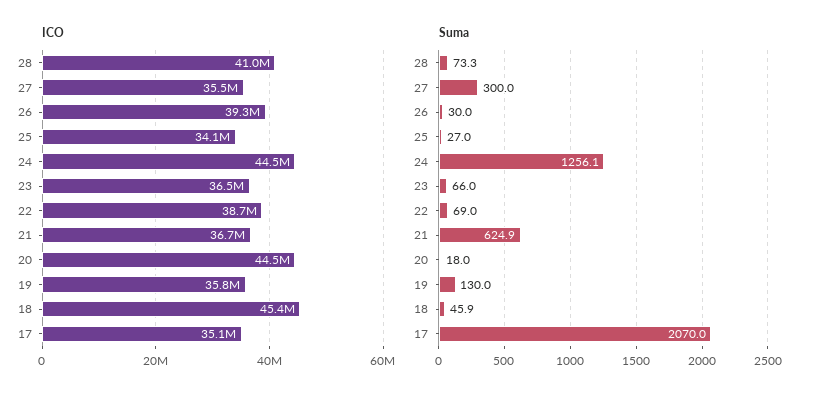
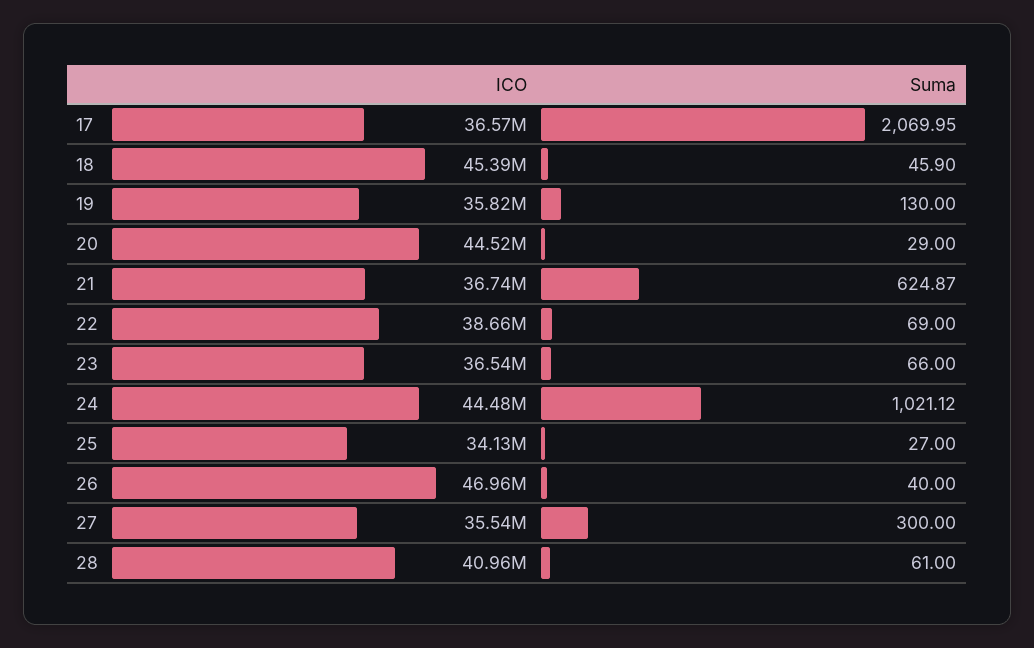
  {
    "ICO": {
      "28": 40960000,
      "27": 35540000,
-     "26": 39300000,
+     "26": 46960000,
      "25": 34130000,
      "24": 44480000,
      "23": 36540000,
      "22": 38660000,
      "21": 36740000,
      "20": 44520000,
      "19": 35820000,
      "18": 45390000,
-     "17": 35100000
+     "17": 36570000
    },
    "Suma": {
-     "28": 73.3,
+     "28": 61,
      "27": 300,
-     "26": 30,
+     "26": 40,
      "25": 27,
-     "24": 1256.1,
+     "24": 1021.12,
      "23": 66,
      "22": 69,
      "21": 624.87,
-     "20": 18,
+     "20": 29,
      "19": 130,
      "18": 45.9,
      "17": 2069.95
    }
  }

